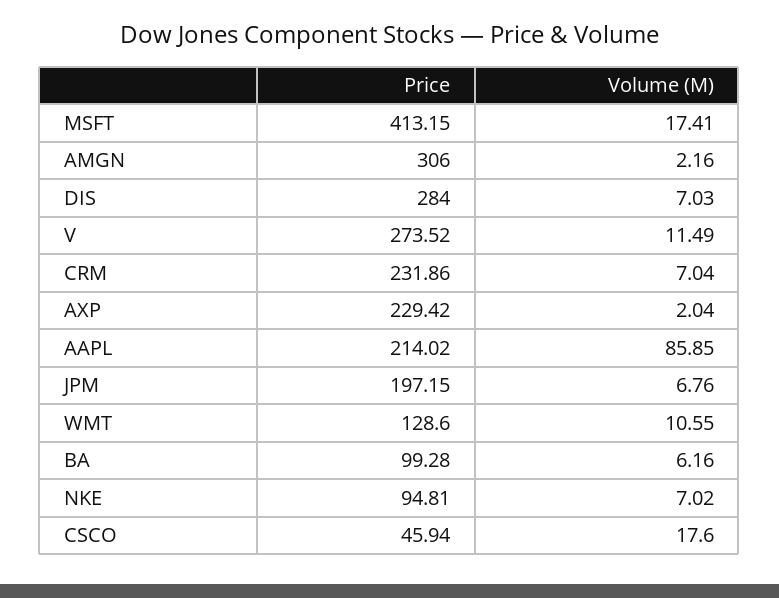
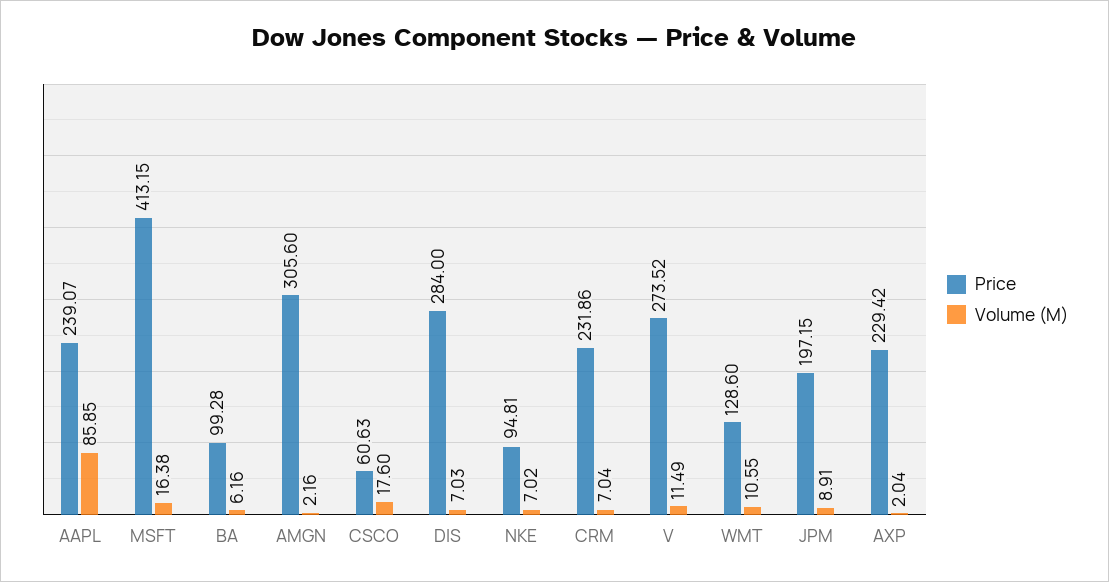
  {
    "Price": {
      "MSFT": 413.15,
-     "AMGN": 306,
+     "AMGN": 305.6,
      "DIS": 284,
      "V": 273.52,
      "CRM": 231.86,
      "AXP": 229.42,
-     "AAPL": 214.02,
+     "AAPL": 239.07,
      "JPM": 197.15,
      "WMT": 128.6,
      "BA": 99.28,
      "NKE": 94.81,
-     "CSCO": 45.94
+     "CSCO": 60.63
    },
    "Volume (M)": {
-     "MSFT": 17.41,
+     "MSFT": 16.38,
      "AMGN": 2.16,
      "DIS": 7.03,
      "V": 11.49,
      "CRM": 7.04,
      "AXP": 2.04,
      "AAPL": 85.85,
-     "JPM": 6.76,
+     "JPM": 8.91,
      "WMT": 10.55,
      "BA": 6.16,
      "NKE": 7.02,
      "CSCO": 17.6
    }
  }

